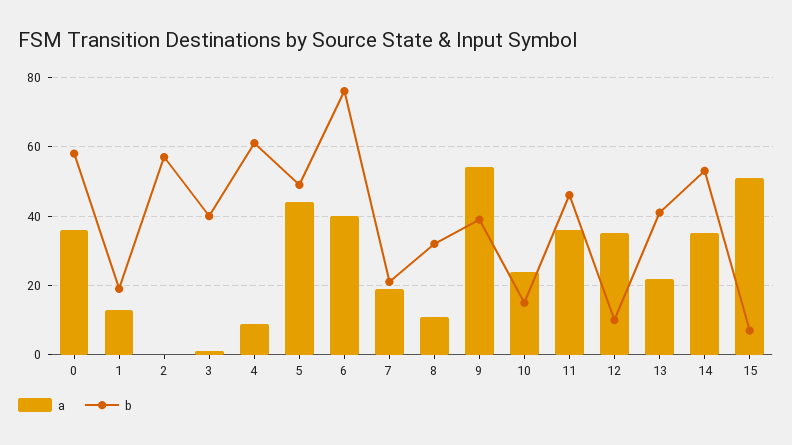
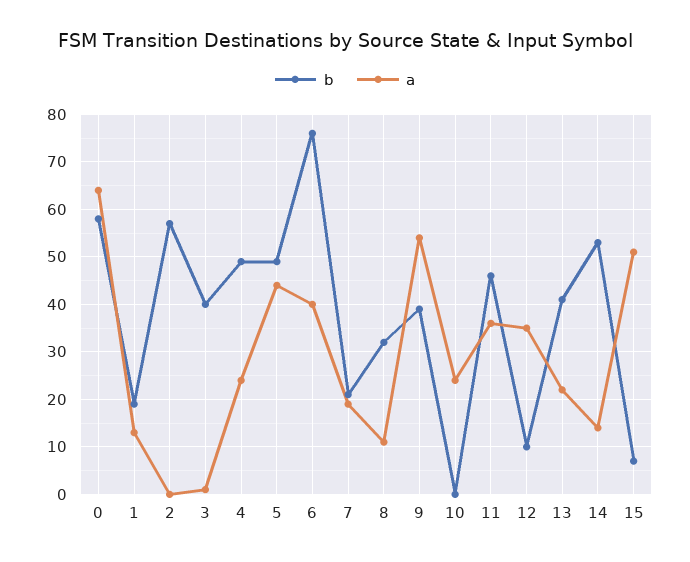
  {
    "a": {
-     "0": 35,
+     "0": 65,
      "1": 15,
      "2": 0,
      "3": 0,
-     "4": 10,
+     "4": 25,
      "5": 45,
      "6": 40,
      "7": 20,
      "8": 10,
      "9": 55,
      "10": 25,
      "11": 35,
      "12": 35,
      "13": 20,
-     "14": 35,
+     "14": 15,
      "15": 50
    },
    "b": {
      "0": 60,
      "1": 20,
      "2": 55,
      "3": 40,
-     "4": 60,
+     "4": 50,
      "5": 50,
      "6": 75,
      "7": 20,
      "8": 30,
      "9": 40,
-     "10": 15,
+     "10": 0,
      "11": 45,
      "12": 10,
      "13": 40,
      "14": 55,
      "15": 5
    }
  }

